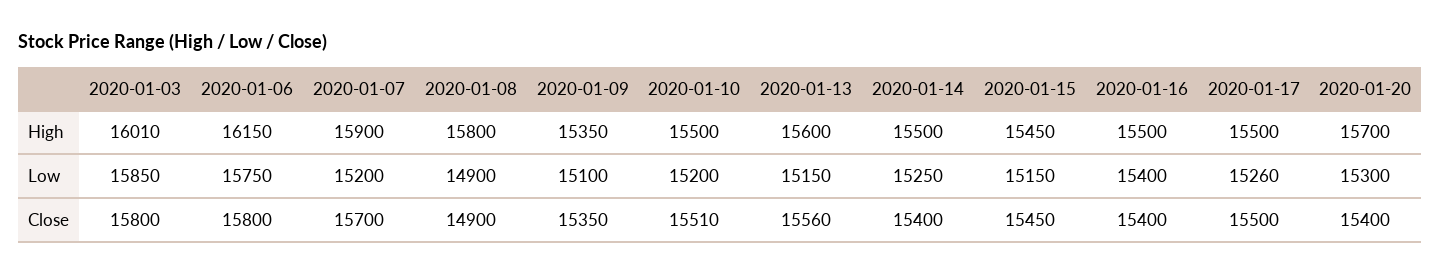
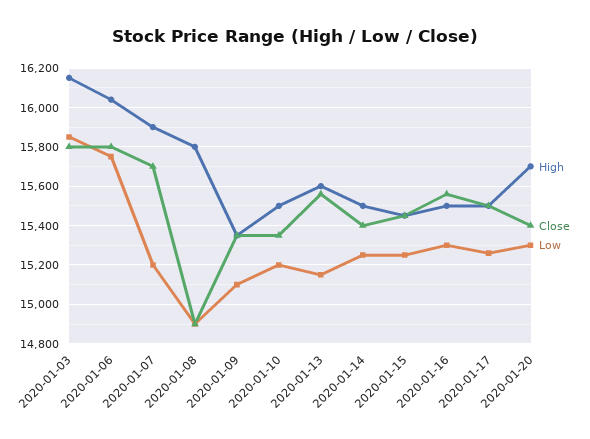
  {
    "High": {
-     "2020-01-03": 16010,
+     "2020-01-03": 16150,
-     "2020-01-06": 16150,
+     "2020-01-06": 16050,
      "2020-01-07": 15900,
      "2020-01-08": 15800,
      "2020-01-09": 15350,
      "2020-01-10": 15500,
      "2020-01-13": 15600,
      "2020-01-14": 15500,
      "2020-01-15": 15450,
      "2020-01-16": 15500,
      "2020-01-17": 15500,
      "2020-01-20": 15700
    },
    "Low": {
      "2020-01-03": 15850,
      "2020-01-06": 15750,
      "2020-01-07": 15200,
      "2020-01-08": 14900,
      "2020-01-09": 15100,
      "2020-01-10": 15200,
      "2020-01-13": 15150,
      "2020-01-14": 15250,
-     "2020-01-15": 15150,
+     "2020-01-15": 15250,
-     "2020-01-16": 15400,
+     "2020-01-16": 15300,
      "2020-01-17": 15260,
      "2020-01-20": 15300
    },
    "Close": {
      "2020-01-03": 15800,
      "2020-01-06": 15800,
      "2020-01-07": 15700,
      "2020-01-08": 14900,
      "2020-01-09": 15350,
-     "2020-01-10": 15510,
+     "2020-01-10": 15350,
      "2020-01-13": 15560,
      "2020-01-14": 15400,
      "2020-01-15": 15450,
-     "2020-01-16": 15400,
+     "2020-01-16": 15550,
      "2020-01-17": 15500,
      "2020-01-20": 15400
    }
  }

